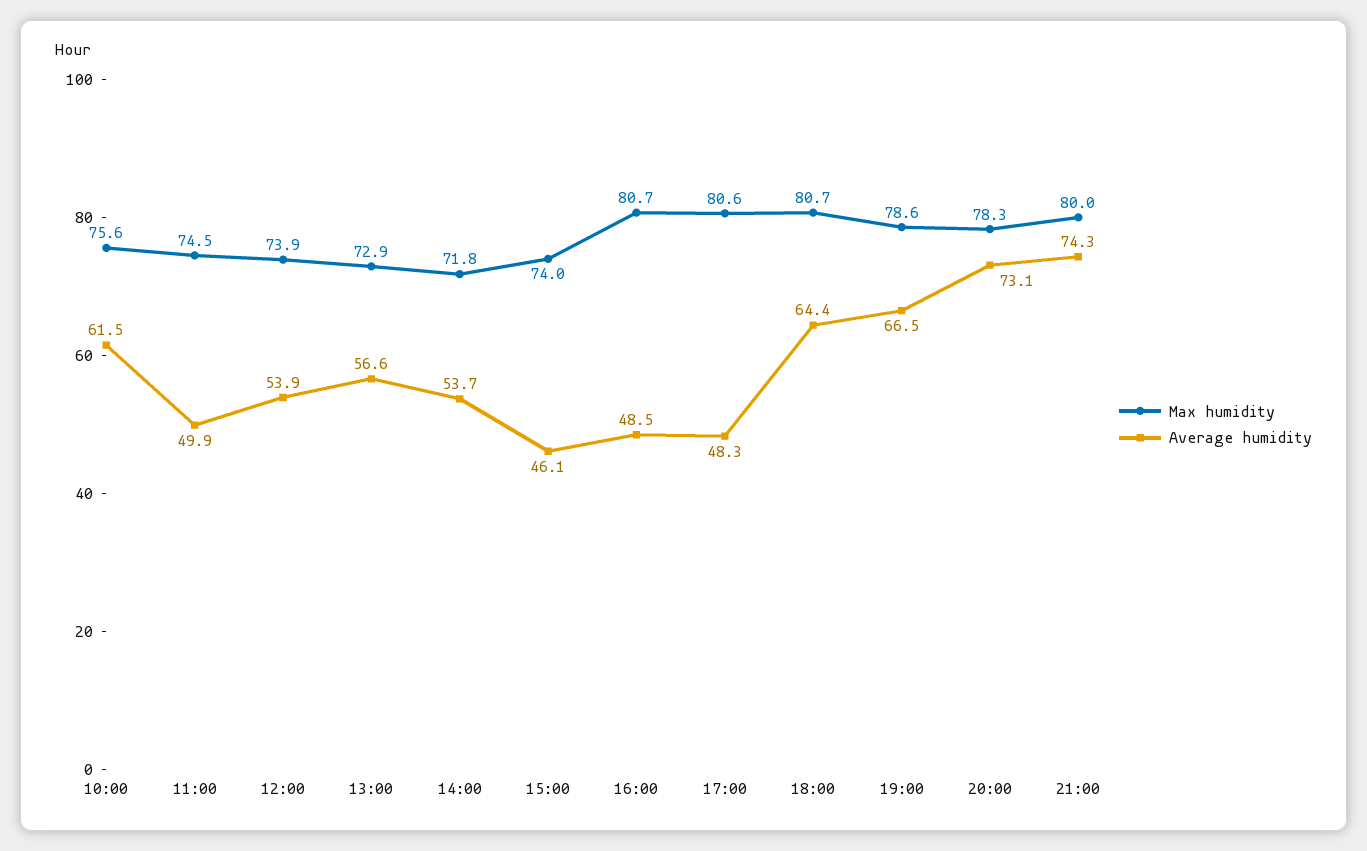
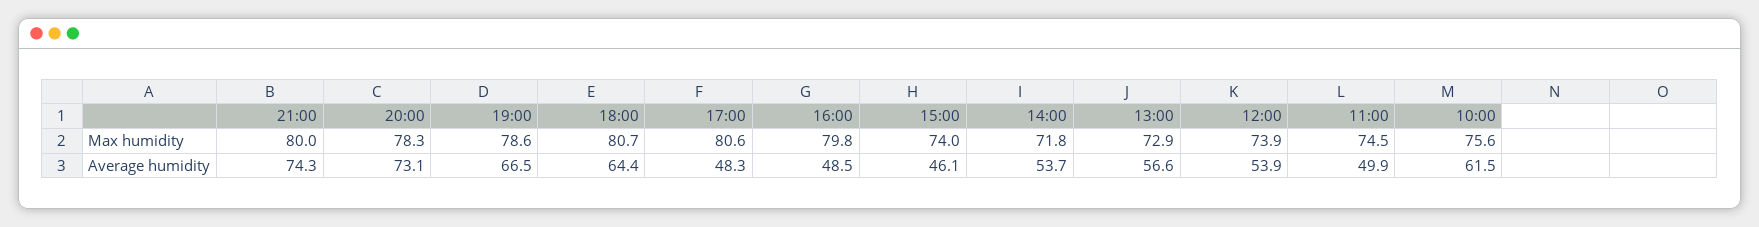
  {
    "Max humidity": {
      "10:00": 75.6,
      "11:00": 74.5,
      "12:00": 73.9,
      "13:00": 72.9,
      "14:00": 71.8,
      "15:00": 74,
-     "16:00": 80.7,
+     "16:00": 79.8,
      "17:00": 80.6,
      "18:00": 80.7,
      "19:00": 78.6,
      "20:00": 78.3,
      "21:00": 80
    },
    "Average humidity": {
      "10:00": 61.5,
      "11:00": 49.9,
      "12:00": 53.9,
      "13:00": 56.6,
      "14:00": 53.7,
      "15:00": 46.1,
      "16:00": 48.5,
      "17:00": 48.3,
      "18:00": 64.4,
      "19:00": 66.5,
      "20:00": 73.1,
      "21:00": 74.3
    }
  }

